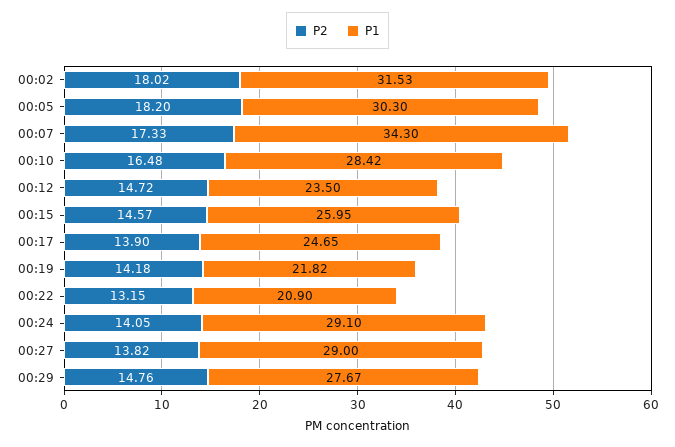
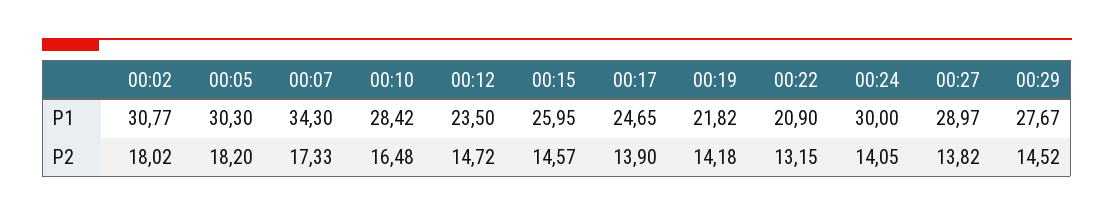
  {
    "P2": {
      "00:02": 18.02,
      "00:05": 18.2,
      "00:07": 17.33,
      "00:10": 16.48,
      "00:12": 14.72,
      "00:15": 14.57,
      "00:17": 13.9,
      "00:19": 14.18,
      "00:22": 13.15,
      "00:24": 14.05,
      "00:27": 13.82,
-     "00:29": 14.76
+     "00:29": 14.52
    },
    "P1": {
-     "00:02": 31.53,
+     "00:02": 30.77,
      "00:05": 30.3,
      "00:07": 34.3,
      "00:10": 28.42,
      "00:12": 23.5,
      "00:15": 25.95,
      "00:17": 24.65,
      "00:19": 21.82,
      "00:22": 20.9,
-     "00:24": 29.1,
+     "00:24": 30,
-     "00:27": 29,
+     "00:27": 28.97,
      "00:29": 27.67
    }
  }

